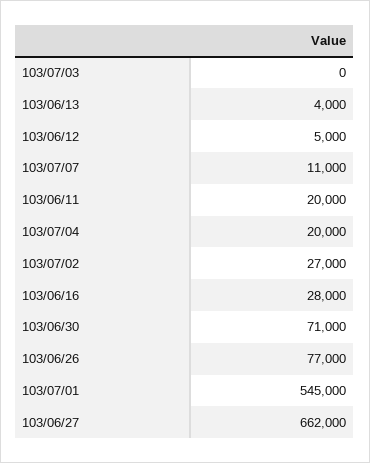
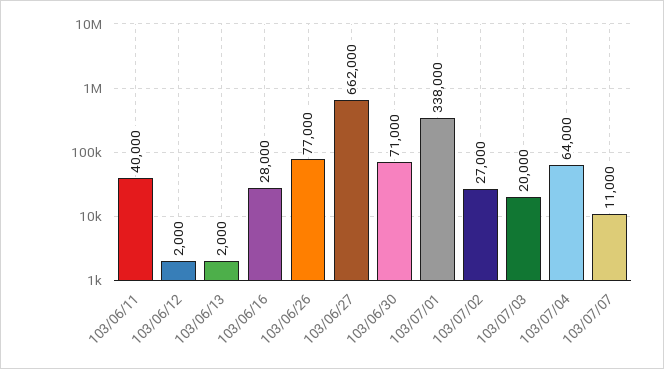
  {
-   "103/07/03": 0,
+   "103/07/03": 20000,
-   "103/06/13": 4000,
+   "103/06/13": 2000,
-   "103/06/12": 5000,
+   "103/06/12": 2000,
    "103/07/07": 11000,
-   "103/06/11": 20000,
+   "103/06/11": 40000,
-   "103/07/04": 20000,
+   "103/07/04": 64000,
    "103/07/02": 27000,
    "103/06/16": 28000,
    "103/06/30": 71000,
    "103/06/26": 77000,
-   "103/07/01": 545000,
+   "103/07/01": 338000,
    "103/06/27": 662000
  }

